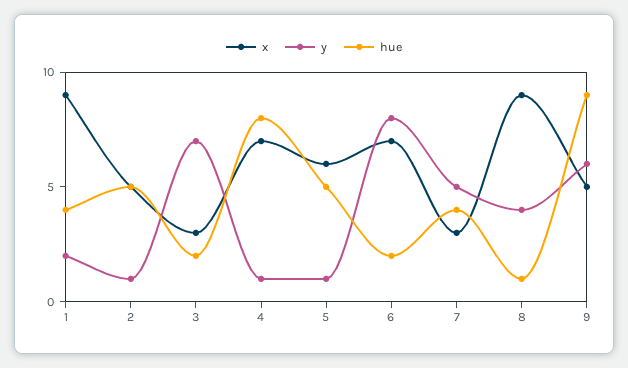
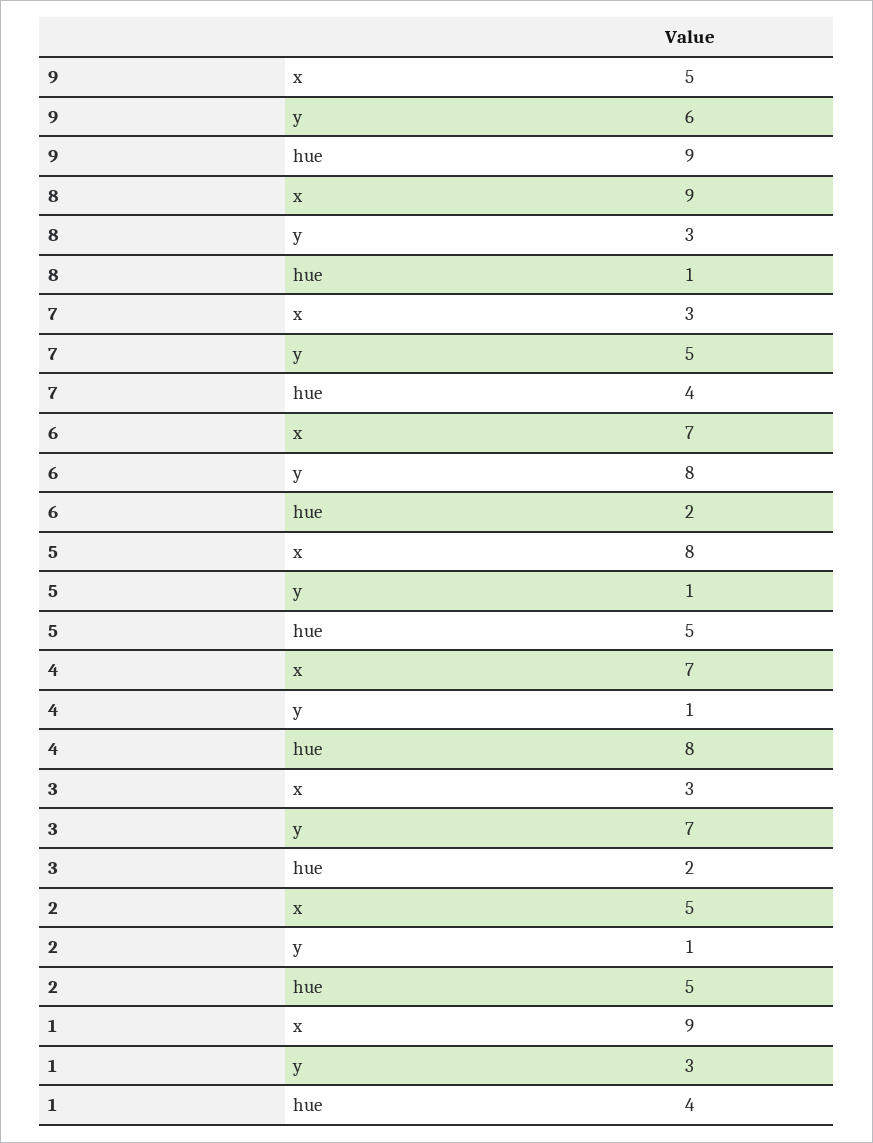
  {
    "x": {
      "1": 9,
      "2": 5,
      "3": 3,
      "4": 7,
-     "5": 6,
+     "5": 8,
      "6": 7,
      "7": 3,
      "8": 9,
      "9": 5
    },
    "y": {
-     "1": 2,
+     "1": 3,
      "2": 1,
      "3": 7,
      "4": 1,
      "5": 1,
      "6": 8,
      "7": 5,
-     "8": 4,
+     "8": 3,
      "9": 6
    },
    "hue": {
      "1": 4,
      "2": 5,
      "3": 2,
      "4": 8,
      "5": 5,
      "6": 2,
      "7": 4,
      "8": 1,
      "9": 9
    }
  }

